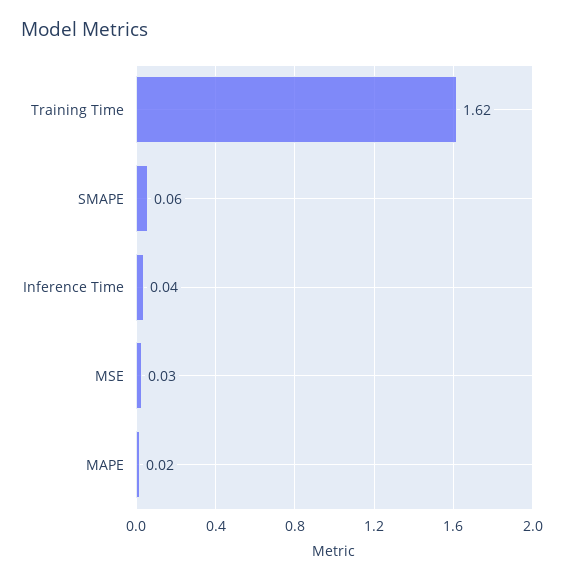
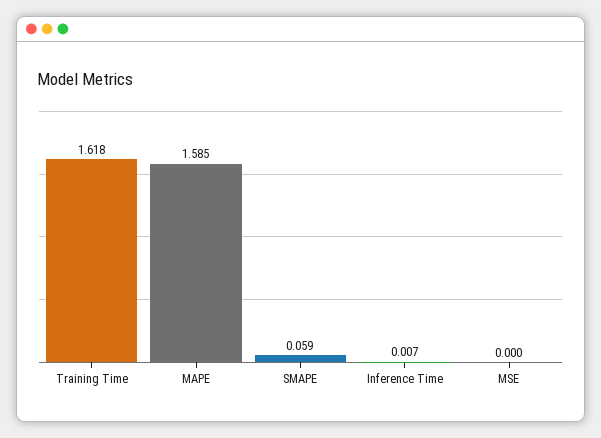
  {
    "Training Time": 1.618,
    "SMAPE": 0.059,
-   "Inference Time": 0.04,
+   "Inference Time": 0.007,
-   "MSE": 0.03,
+   "MSE": 0,
-   "MAPE": 0.02
+   "MAPE": 1.585
  }

